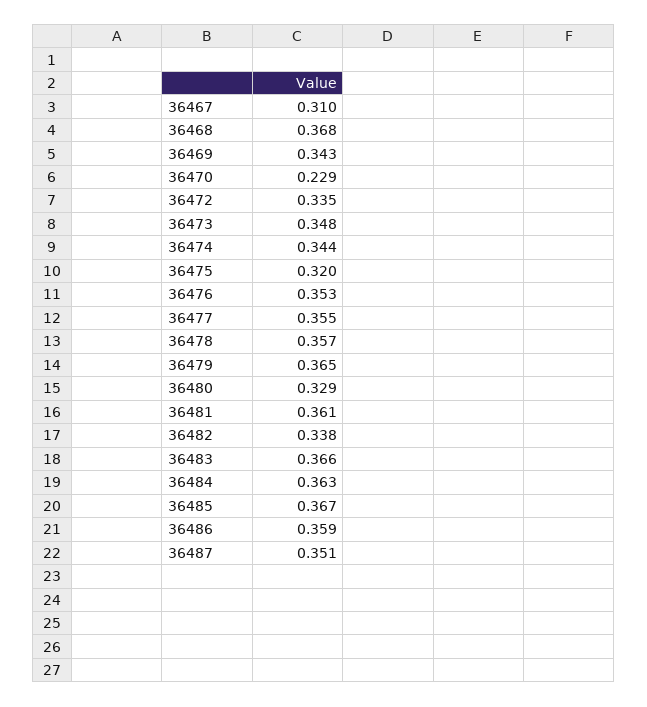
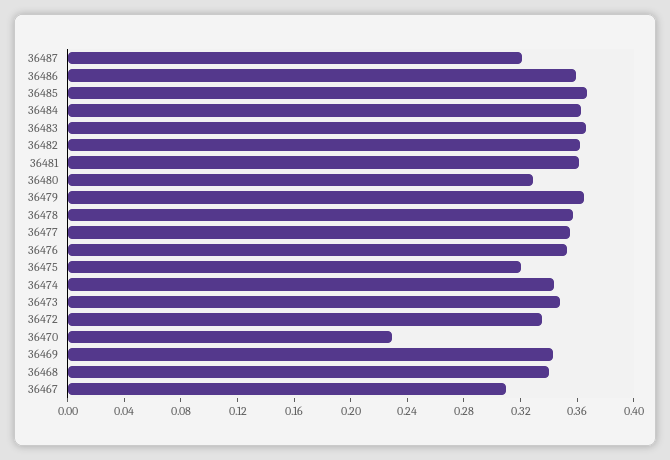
  {
    "36467": 0.31,
-   "36468": 0.368,
+   "36468": 0.34,
    "36469": 0.343,
    "36470": 0.229,
    "36472": 0.335,
    "36473": 0.348,
    "36474": 0.344,
    "36475": 0.32,
    "36476": 0.353,
    "36477": 0.355,
    "36478": 0.357,
    "36479": 0.365,
    "36480": 0.329,
    "36481": 0.361,
-   "36482": 0.338,
+   "36482": 0.36,
    "36483": 0.366,
    "36484": 0.363,
    "36485": 0.367,
    "36486": 0.359,
-   "36487": 0.351
+   "36487": 0.32
  }

